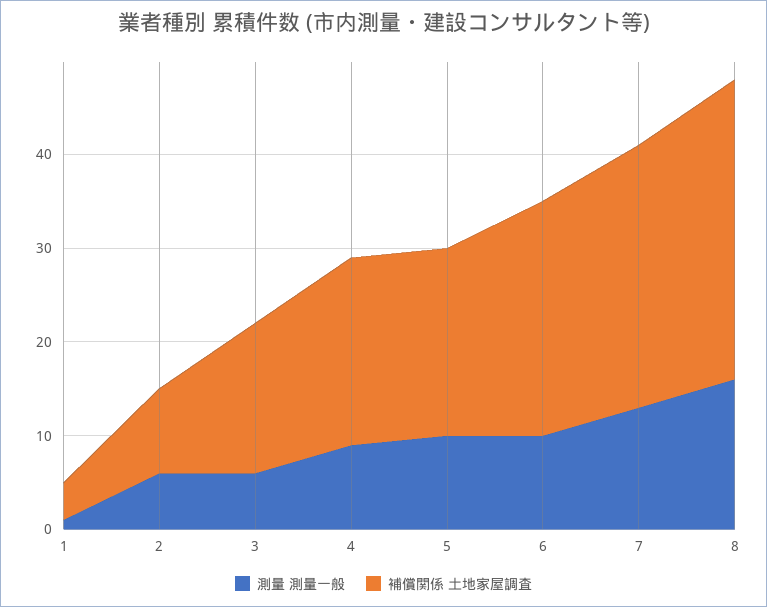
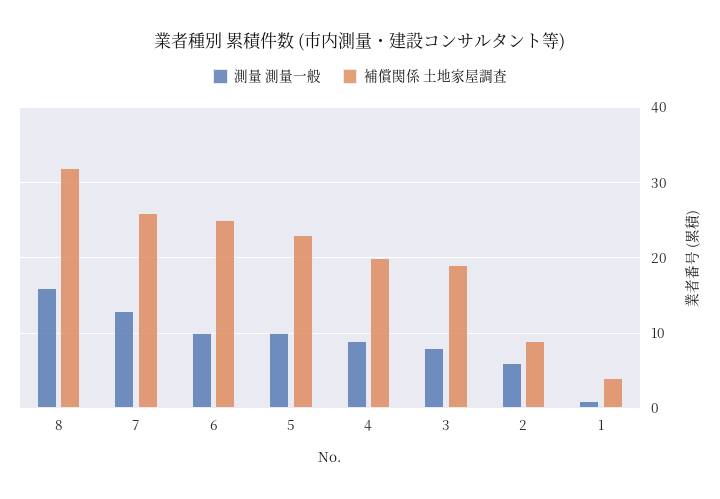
  {
    "測量 測量一般": {
      "1": 1,
      "2": 6,
-     "3": 6,
+     "3": 8,
      "4": 9,
      "5": 10,
      "6": 10,
      "7": 13,
      "8": 16
    },
    "補償関係 土地家屋調査": {
      "1": 4,
      "2": 9,
-     "3": 16,
+     "3": 19,
      "4": 20,
-     "5": 20,
+     "5": 23,
      "6": 25,
-     "7": 28,
+     "7": 26,
      "8": 32
    }
  }

